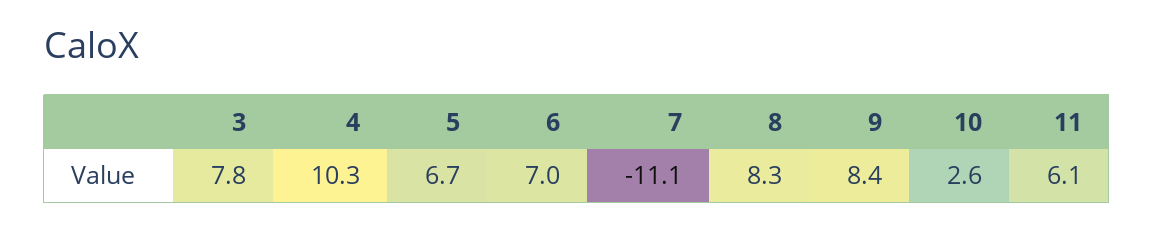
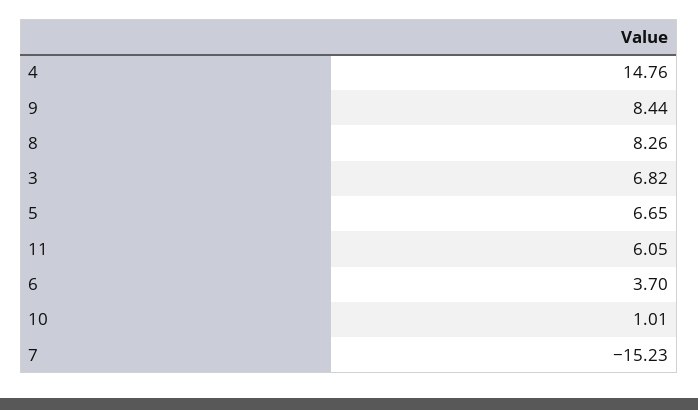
  {
-   "3": 7.8,
+   "3": 6.82,
-   "4": 10.3,
+   "4": 14.76,
    "5": 6.65,
-   "6": 7,
+   "6": 3.7,
-   "7": -11.1,
+   "7": -15.23,
    "8": 8.26,
    "9": 8.44,
-   "10": 2.6,
+   "10": 1.01,
    "11": 6.05
  }

